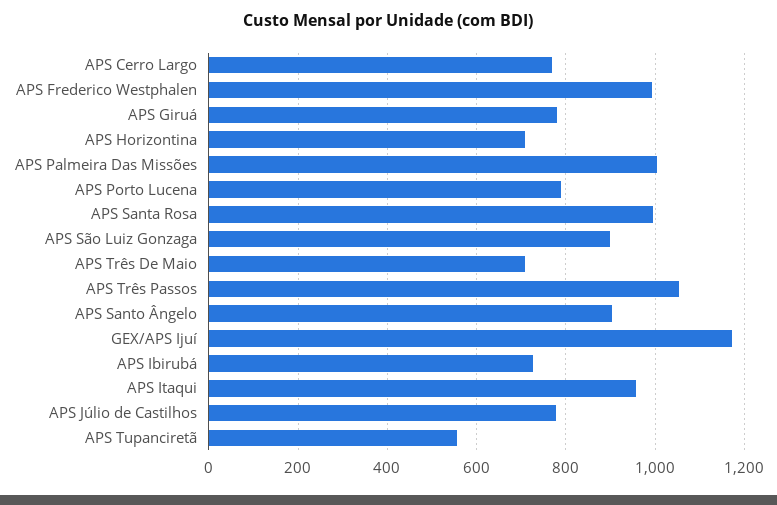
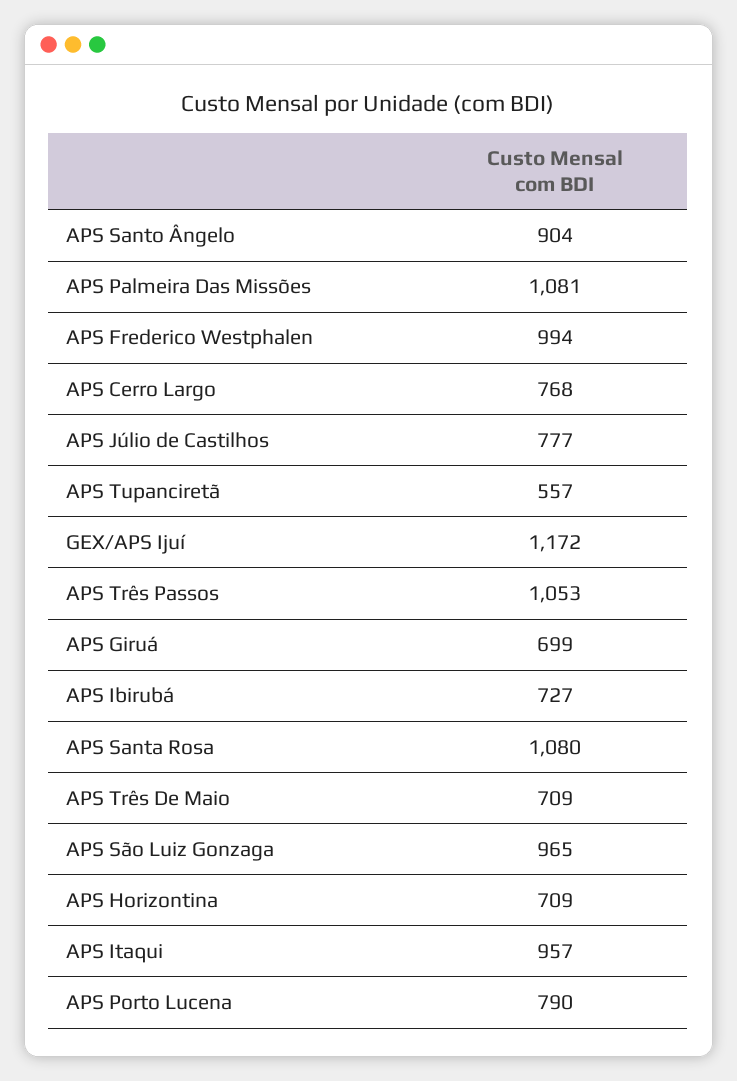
  {
    "APS Cerro Largo": 768,
    "APS Frederico Westphalen": 994,
-   "APS Giruá": 780,
+   "APS Giruá": 699,
    "APS Horizontina": 709,
-   "APS Palmeira Das Missões": 1000,
+   "APS Palmeira Das Missões": 1081,
    "APS Porto Lucena": 790,
-   "APS Santa Rosa": 1000,
+   "APS Santa Rosa": 1080,
-   "APS São Luiz Gonzaga": 900,
+   "APS São Luiz Gonzaga": 965,
    "APS Três De Maio": 709,
    "APS Três Passos": 1053,
    "APS Santo Ângelo": 904,
    "GEX/APS Ijuí": 1172,
    "APS Ibirubá": 727,
    "APS Itaqui": 957,
    "APS Júlio de Castilhos": 777,
    "APS Tupanciretã": 557
  }

